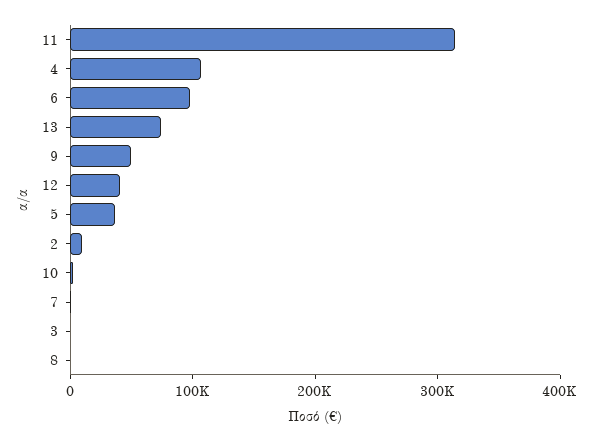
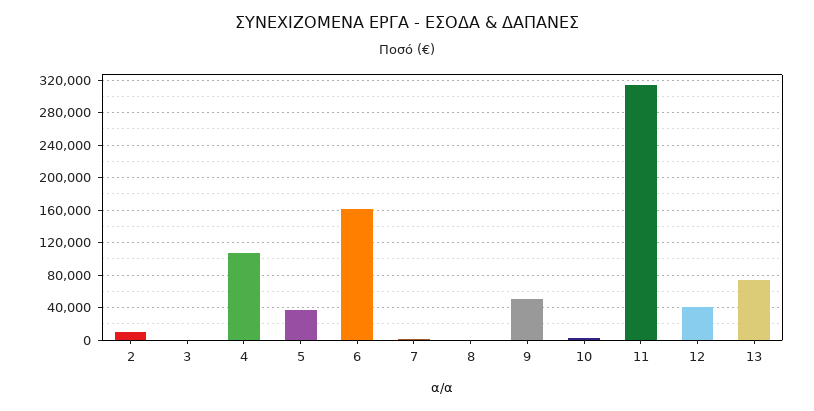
  {
    "11": 310000,
    "4": 110000,
-   "6": 100000,
+   "6": 160000,
    "13": 70000,
    "9": 50000,
    "12": 40000,
    "5": 40000,
    "2": 10000,
    "10": 0,
    "7": 0,
    "3": 0,
    "8": 0
  }

